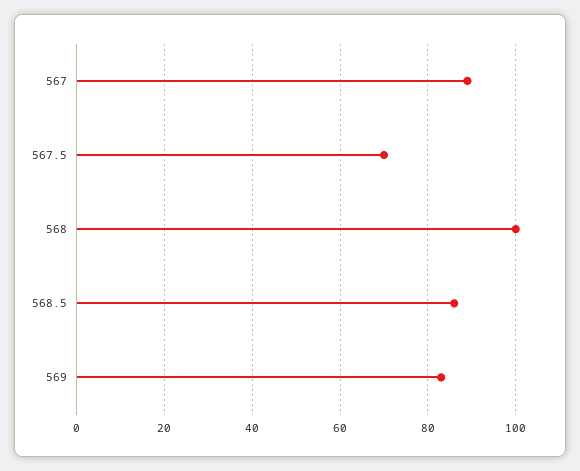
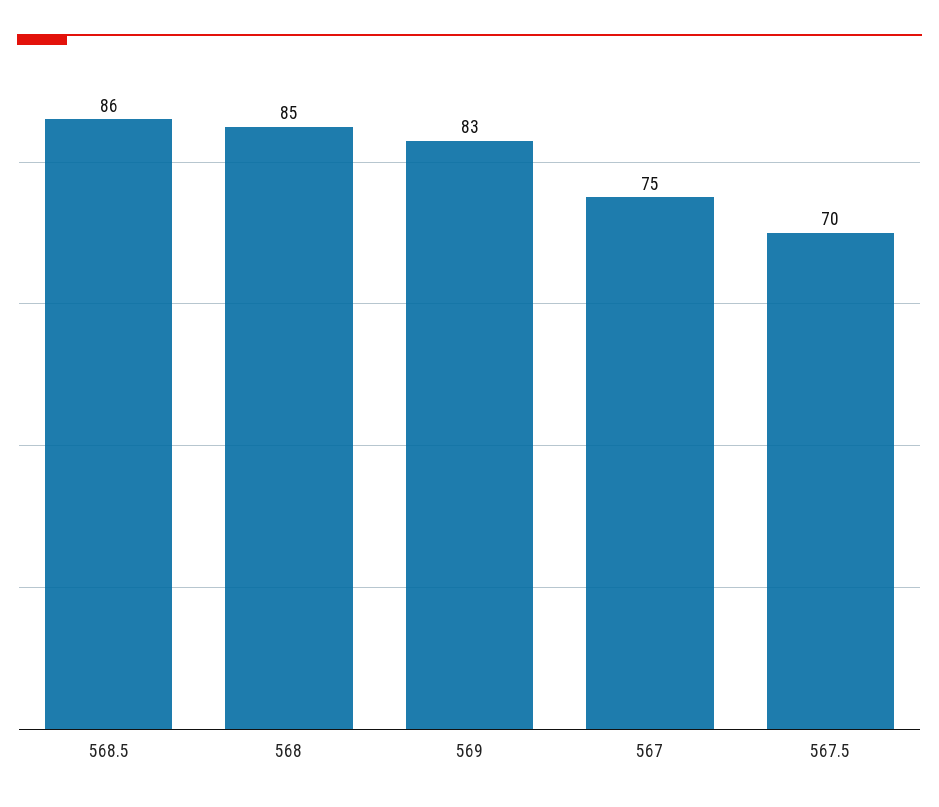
  {
-   "567": 90,
+   "567": 75,
    "567.5": 70,
-   "568": 100,
+   "568": 85,
    "568.5": 86,
    "569": 83
  }

